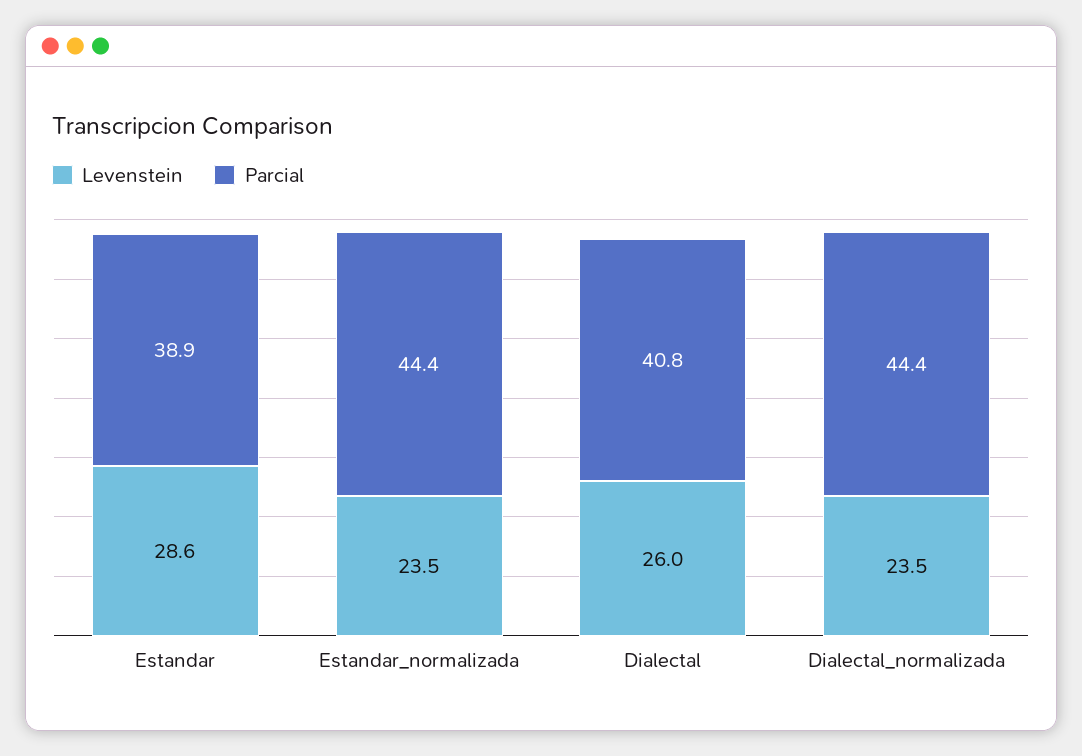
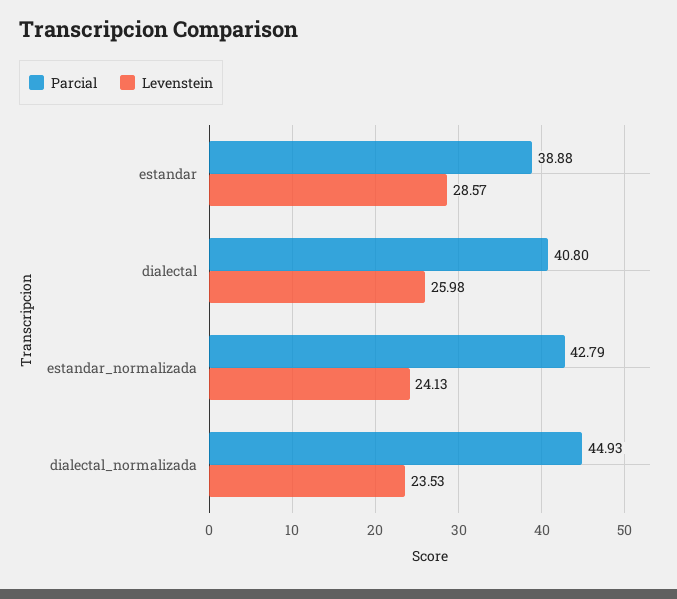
  {
    "Levenstein": {
      "Estandar": 28.57,
-     "Estandar_normalizada": 23.5,
+     "Estandar_normalizada": 24.13,
      "Dialectal": 25.98,
      "Dialectal_normalizada": 23.53
    },
    "Parcial": {
      "Estandar": 38.88,
-     "Estandar_normalizada": 44.4,
+     "Estandar_normalizada": 42.79,
      "Dialectal": 40.8,
-     "Dialectal_normalizada": 44.4
+     "Dialectal_normalizada": 44.93
    }
  }

